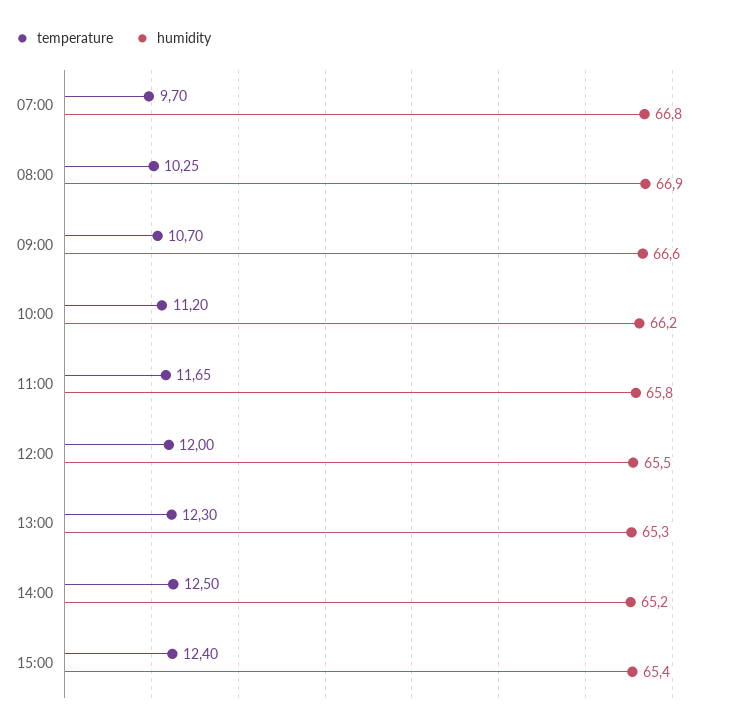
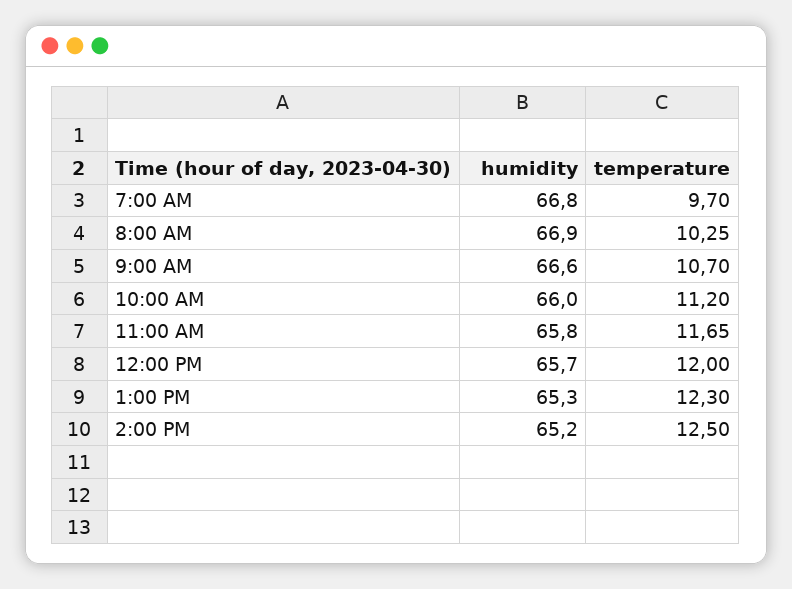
  {
    "temperature": {
      "07:00": 9.7,
      "08:00": 10.25,
      "09:00": 10.7,
      "10:00": 11.2,
      "11:00": 11.65,
      "12:00": 12,
      "13:00": 12.3,
-     "14:00": 12.5,
+     "14:00": 12.5
-     "15:00": 12.4
    },
    "humidity": {
      "07:00": 66.8,
      "08:00": 66.9,
      "09:00": 66.6,
-     "10:00": 66.2,
+     "10:00": 66,
      "11:00": 65.8,
-     "12:00": 65.5,
+     "12:00": 65.7,
      "13:00": 65.3,
-     "14:00": 65.2,
+     "14:00": 65.2
-     "15:00": 65.4
    }
  }

